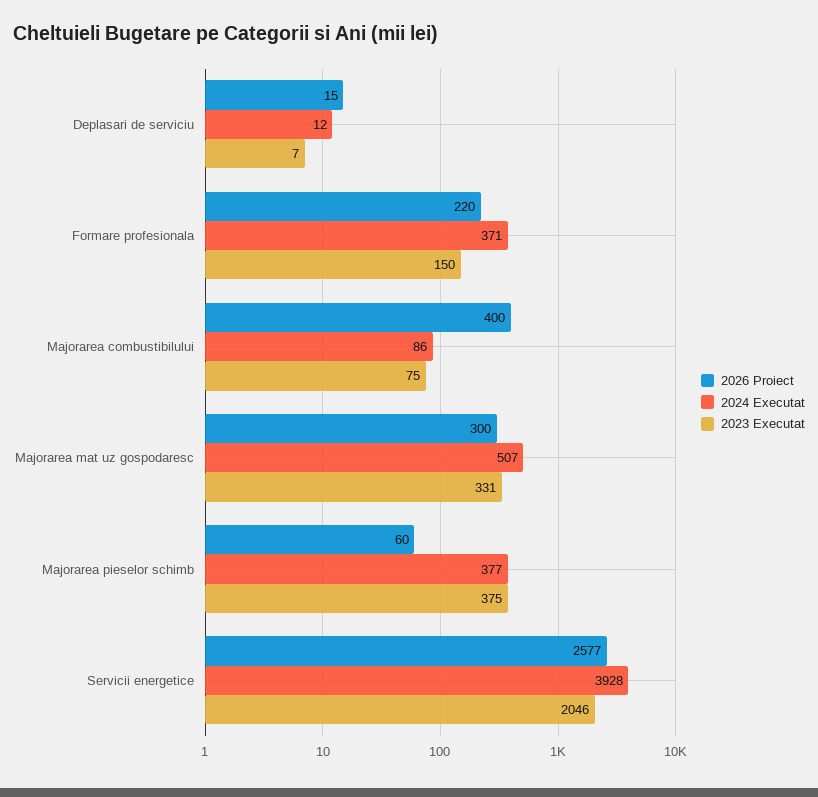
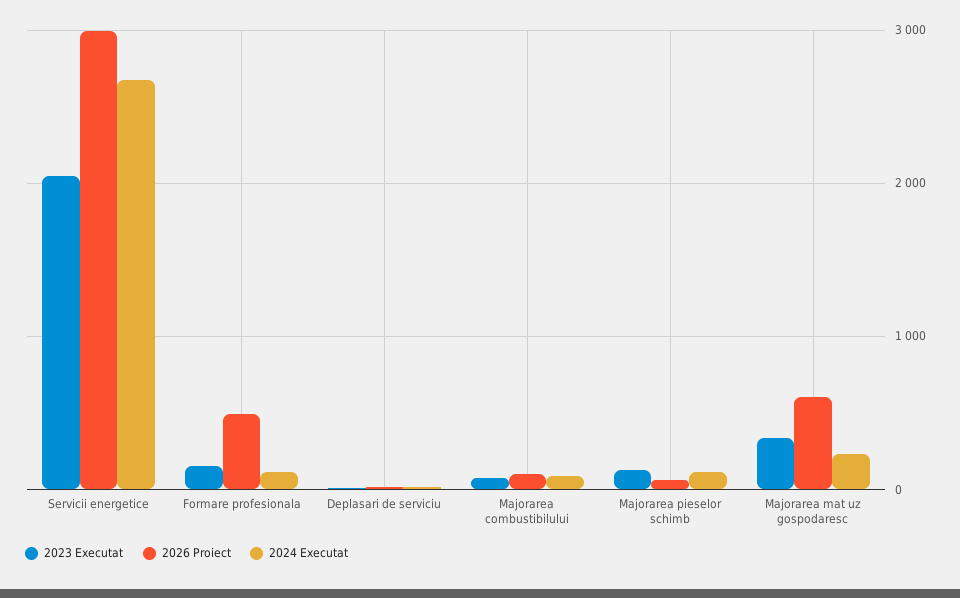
  {
    "2026 Proiect": {
      "Deplasari de serviciu": 15,
-     "Formare profesionala": 220,
+     "Formare profesionala": 500,
-     "Majorarea combustibilului": 400,
+     "Majorarea combustibilului": 100,
-     "Majorarea mat uz gospodaresc": 300,
+     "Majorarea mat uz gospodaresc": 600,
      "Majorarea pieselor schimb": 60,
-     "Servicii energetice": 2577
+     "Servicii energetice": 3000
    },
    "2024 Executat": {
      "Deplasari de serviciu": 12,
-     "Formare profesionala": 371,
+     "Formare profesionala": 100,
      "Majorarea combustibilului": 86,
-     "Majorarea mat uz gospodaresc": 507,
+     "Majorarea mat uz gospodaresc": 200,
-     "Majorarea pieselor schimb": 377,
+     "Majorarea pieselor schimb": 100,
-     "Servicii energetice": 3928
+     "Servicii energetice": 2700
    },
    "2023 Executat": {
      "Deplasari de serviciu": 7,
      "Formare profesionala": 150,
      "Majorarea combustibilului": 75,
      "Majorarea mat uz gospodaresc": 331,
-     "Majorarea pieselor schimb": 375,
+     "Majorarea pieselor schimb": 100,
      "Servicii energetice": 2046
    }
  }

